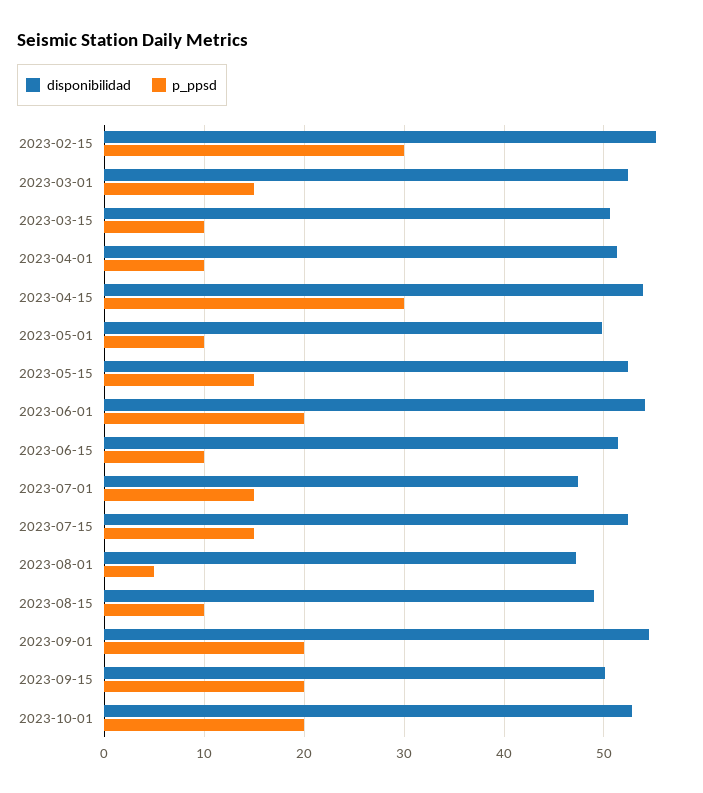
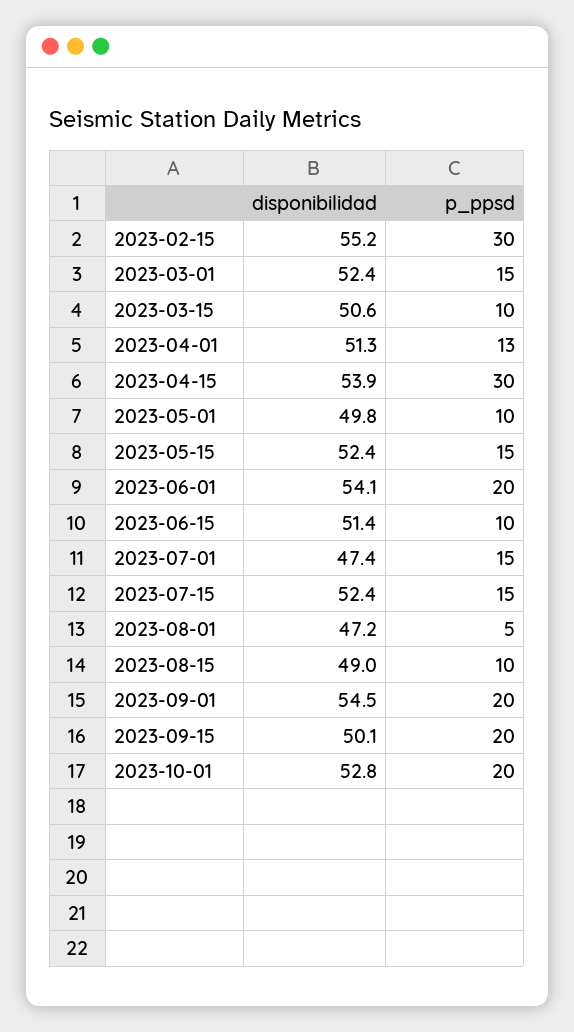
  {
    "disponibilidad": {
      "2023-02-15": 55.2,
      "2023-03-01": 52.4,
      "2023-03-15": 50.6,
      "2023-04-01": 51.3,
      "2023-04-15": 53.9,
      "2023-05-01": 49.8,
      "2023-05-15": 52.4,
      "2023-06-01": 54.1,
      "2023-06-15": 51.4,
      "2023-07-01": 47.4,
      "2023-07-15": 52.4,
      "2023-08-01": 47.2,
      "2023-08-15": 49,
      "2023-09-01": 54.5,
      "2023-09-15": 50.1,
      "2023-10-01": 52.8
    },
    "p_ppsd": {
      "2023-02-15": 30,
      "2023-03-01": 15,
      "2023-03-15": 10,
-     "2023-04-01": 10,
+     "2023-04-01": 13,
      "2023-04-15": 30,
      "2023-05-01": 10,
      "2023-05-15": 15,
      "2023-06-01": 20,
      "2023-06-15": 10,
      "2023-07-01": 15,
      "2023-07-15": 15,
      "2023-08-01": 5,
      "2023-08-15": 10,
      "2023-09-01": 20,
      "2023-09-15": 20,
      "2023-10-01": 20
    }
  }

